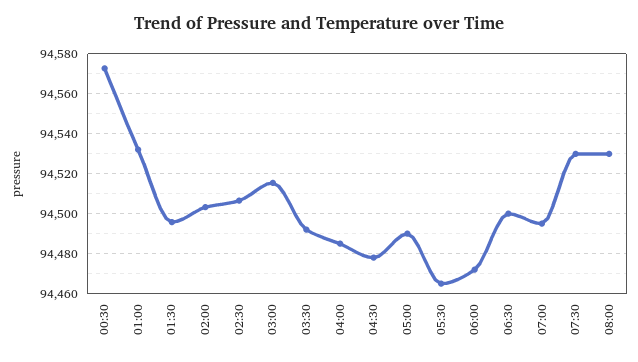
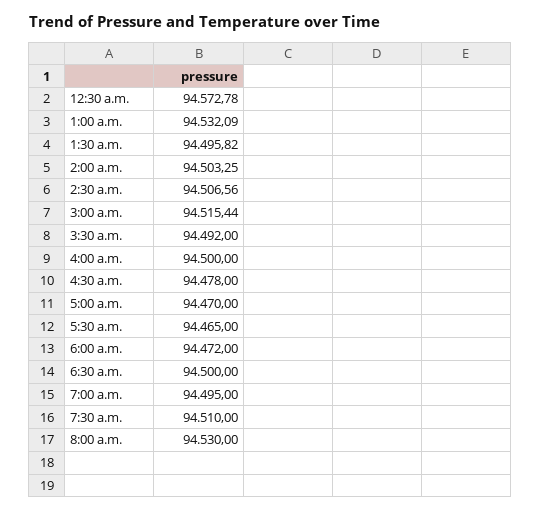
  {
    "00:30": 94572.78,
    "01:00": 94532.09,
    "01:30": 94495.82,
    "02:00": 94503.25,
    "02:30": 94506.56,
    "03:00": 94515.44,
    "03:30": 94492,
-   "04:00": 94485,
+   "04:00": 94500,
    "04:30": 94478,
-   "05:00": 94490,
+   "05:00": 94470,
    "05:30": 94465,
    "06:00": 94472,
    "06:30": 94500,
    "07:00": 94495,
-   "07:30": 94530,
+   "07:30": 94510,
    "08:00": 94530
  }

